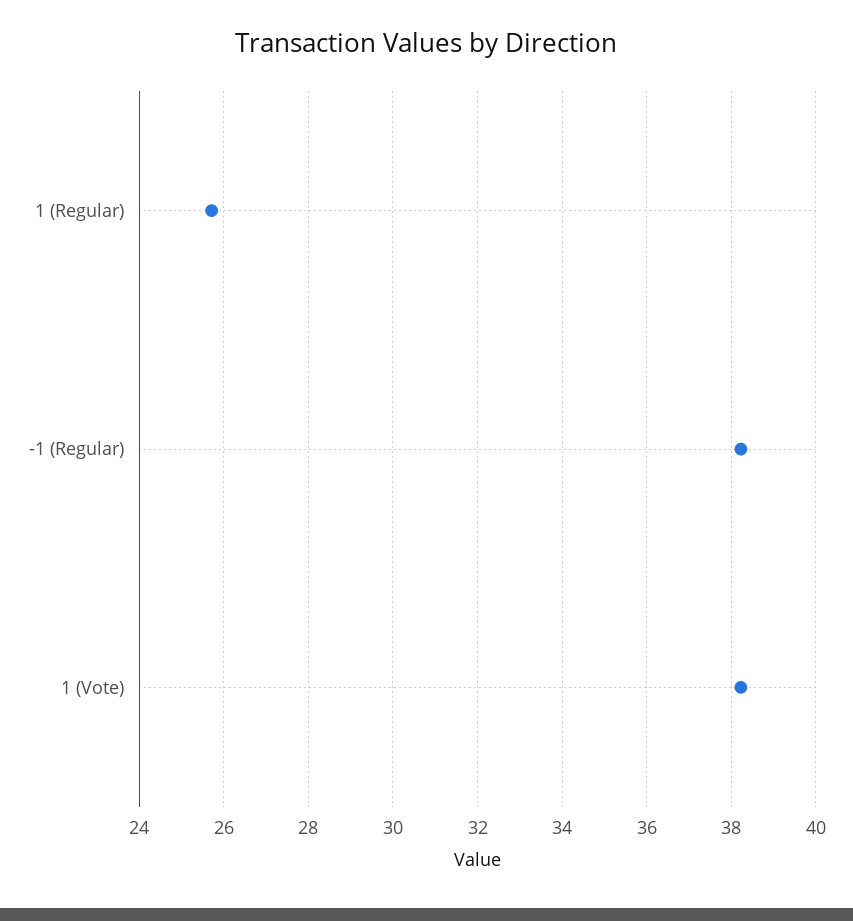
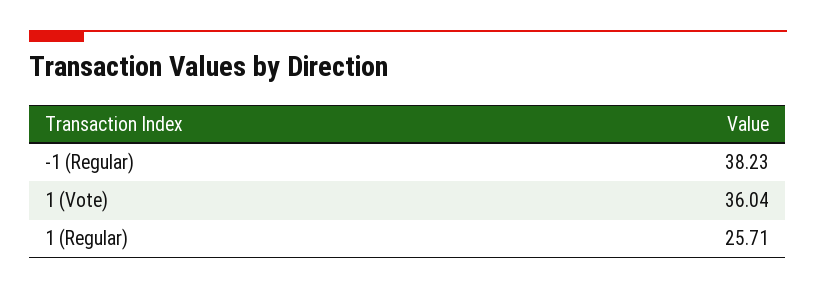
  {
    "1 (Regular)": 25.71,
    "-1 (Regular)": 38.23,
-   "1 (Vote)": 38.2
+   "1 (Vote)": 36.04
  }

